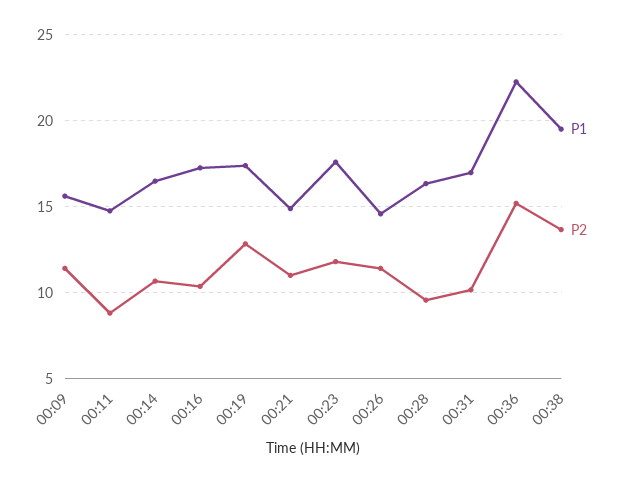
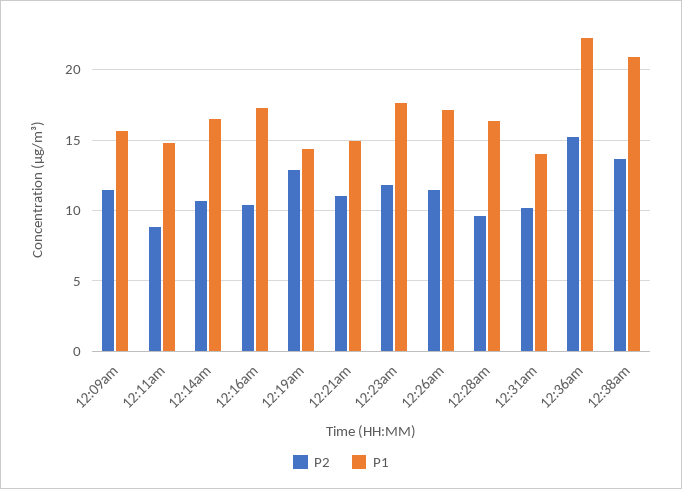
  {
    "P1": {
      "00:09": 15.5,
      "00:11": 15,
      "00:14": 16.5,
      "00:16": 17.5,
-     "00:19": 17.5,
+     "00:19": 14.5,
      "00:21": 15,
      "00:23": 17.5,
-     "00:26": 14.5,
+     "00:26": 17,
      "00:28": 16.5,
-     "00:31": 17,
+     "00:31": 14,
      "00:36": 22.5,
-     "00:38": 19.5
+     "00:38": 21
    },
    "P2": {
      "00:09": 11.5,
      "00:11": 9,
      "00:14": 10.5,
      "00:16": 10.5,
      "00:19": 13,
      "00:21": 11,
      "00:23": 12,
      "00:26": 11.5,
      "00:28": 9.5,
      "00:31": 10,
      "00:36": 15,
      "00:38": 13.5
    }
  }

